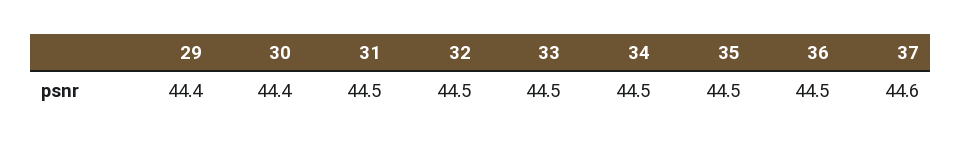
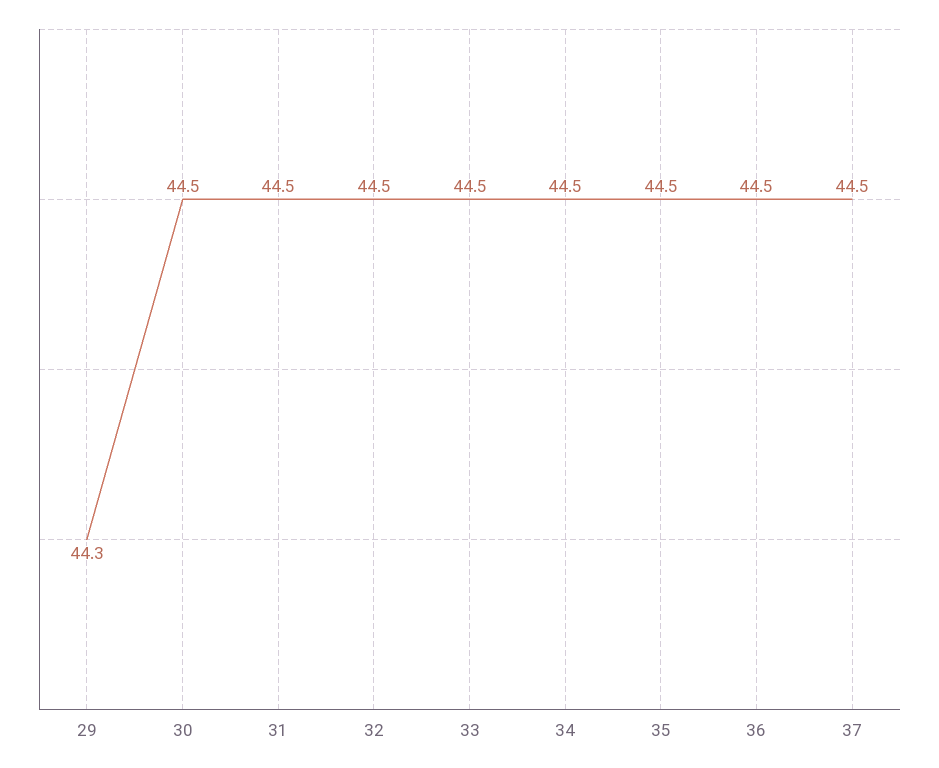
  {
-   "29": 44.4,
+   "29": 44.3,
-   "30": 44.4,
+   "30": 44.5,
    "31": 44.5,
    "32": 44.5,
    "33": 44.5,
    "34": 44.5,
    "35": 44.5,
    "36": 44.5,
-   "37": 44.6
+   "37": 44.5
  }

